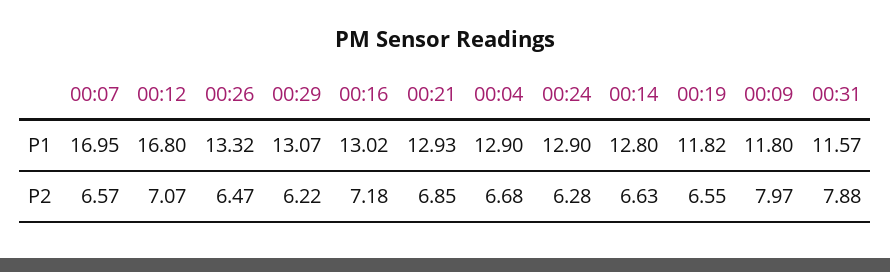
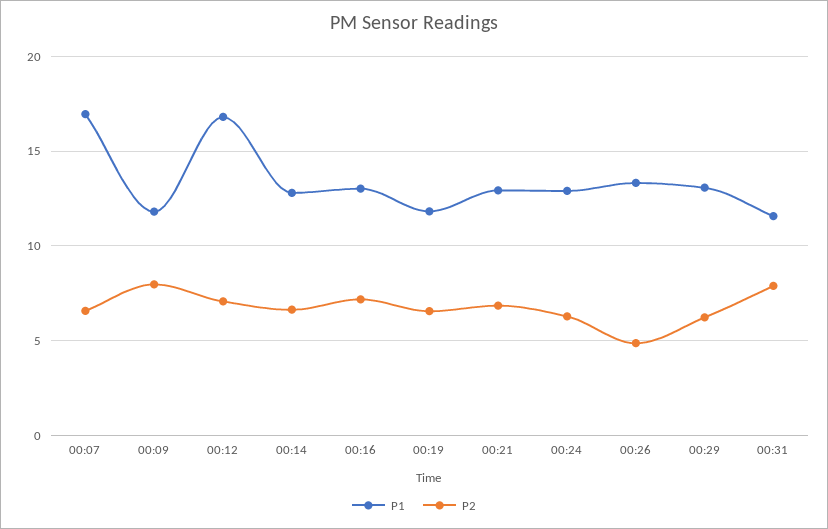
  {
    "P1": {
      "00:07": 16.95,
      "00:12": 16.8,
      "00:26": 13.32,
      "00:29": 13.07,
      "00:16": 13.02,
      "00:21": 12.93,
-     "00:04": 12.9,
      "00:24": 12.9,
      "00:14": 12.8,
      "00:19": 11.82,
      "00:09": 11.8,
      "00:31": 11.57
    },
    "P2": {
      "00:07": 6.57,
      "00:12": 7.07,
-     "00:26": 6.47,
+     "00:26": 5,
      "00:29": 6.22,
      "00:16": 7.18,
      "00:21": 6.85,
-     "00:04": 6.68,
      "00:24": 6.28,
      "00:14": 6.63,
      "00:19": 6.55,
      "00:09": 7.97,
      "00:31": 7.88
    }
  }

